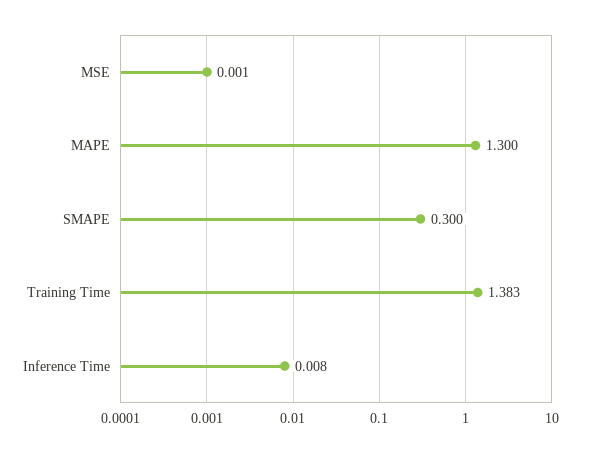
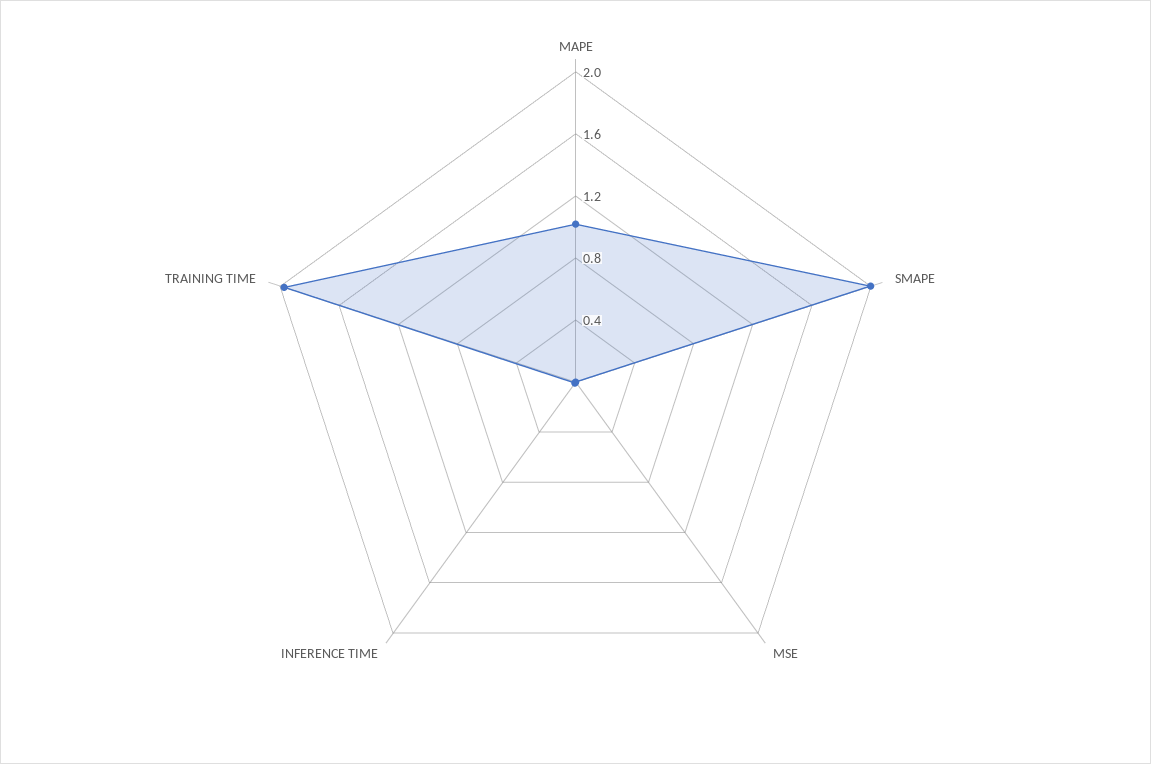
  {
    "MSE": 0.001,
-   "MAPE": 1.3,
+   "MAPE": 1,
-   "SMAPE": 0.3,
+   "SMAPE": 2,
-   "Training Time": 1.383,
+   "Training Time": 2,
    "Inference Time": 0.008
  }

